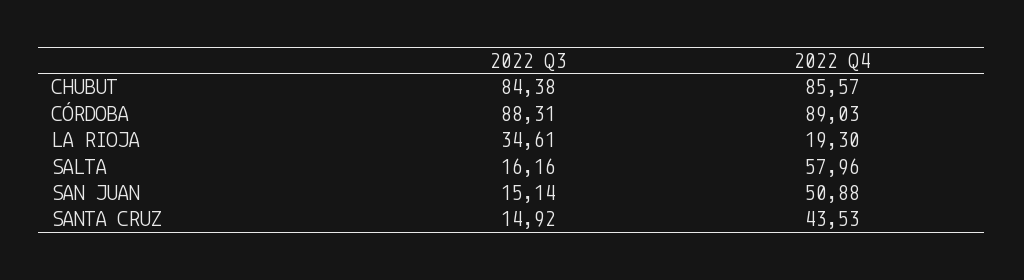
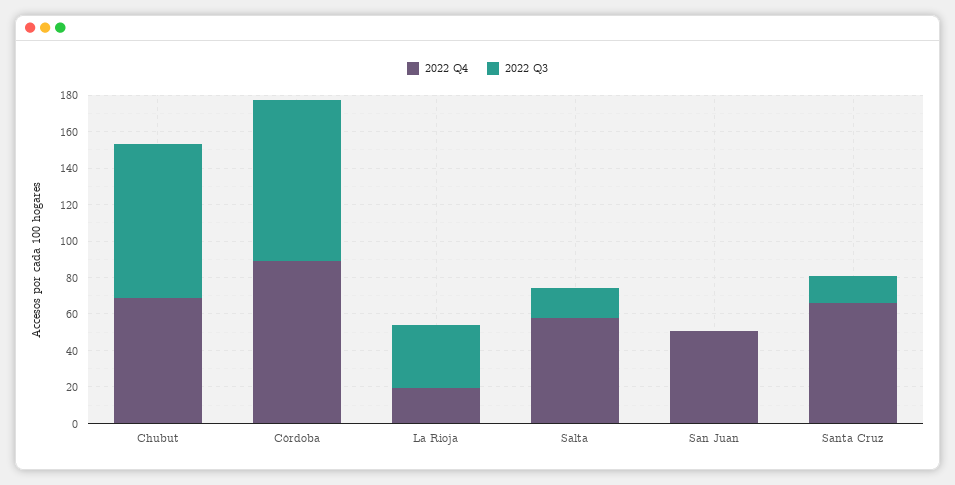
  {
    "2022 Q3": {
      "CHUBUT": 84.38,
      "CÓRDOBA": 88.31,
      "LA RIOJA": 34.61,
      "SALTA": 16.16,
-     "SAN JUAN": 15.14,
+     "SAN JUAN": 0,
      "SANTA CRUZ": 14.92
    },
    "2022 Q4": {
-     "CHUBUT": 85.57,
+     "CHUBUT": 70,
      "CÓRDOBA": 89.03,
      "LA RIOJA": 19.3,
      "SALTA": 57.96,
      "SAN JUAN": 50.88,
-     "SANTA CRUZ": 43.53
+     "SANTA CRUZ": 65
    }
  }

